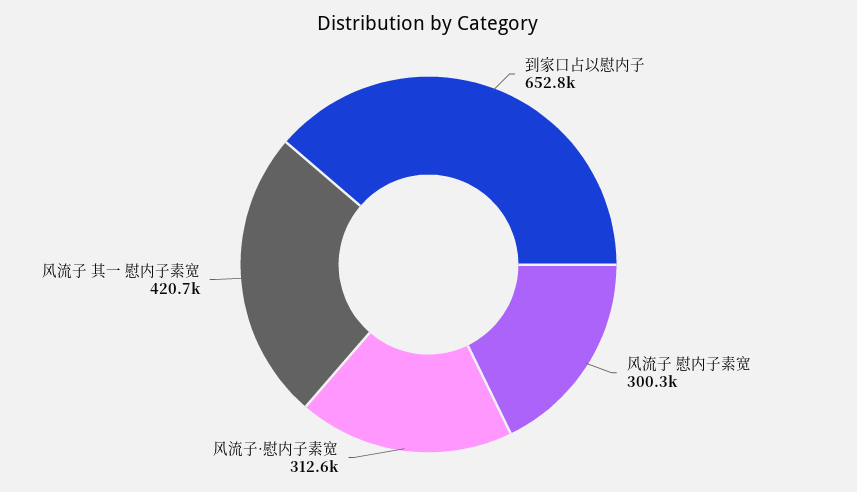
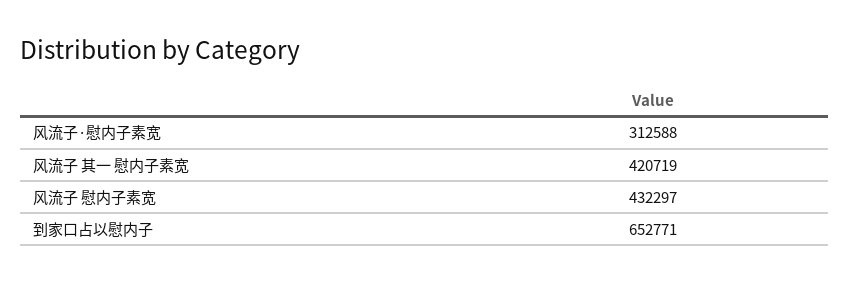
  {
    "到家口占以慰内子": 652771,
-   "风流子 慰内子素宽": 300300,
+   "风流子 慰内子素宽": 432297,
    "风流子·慰内子素宽": 312588,
    "风流子 其一 慰内子素宽": 420719
  }

